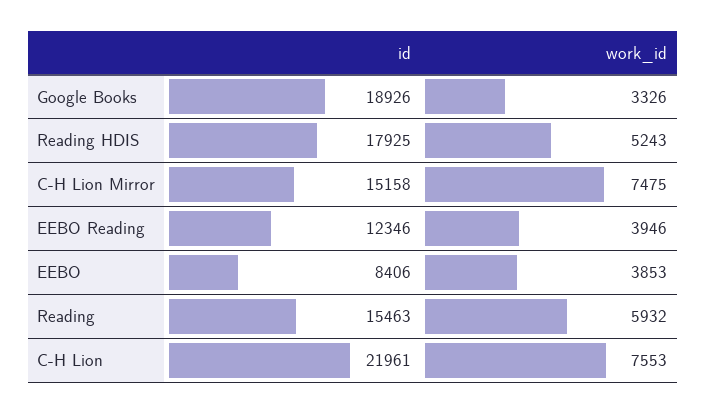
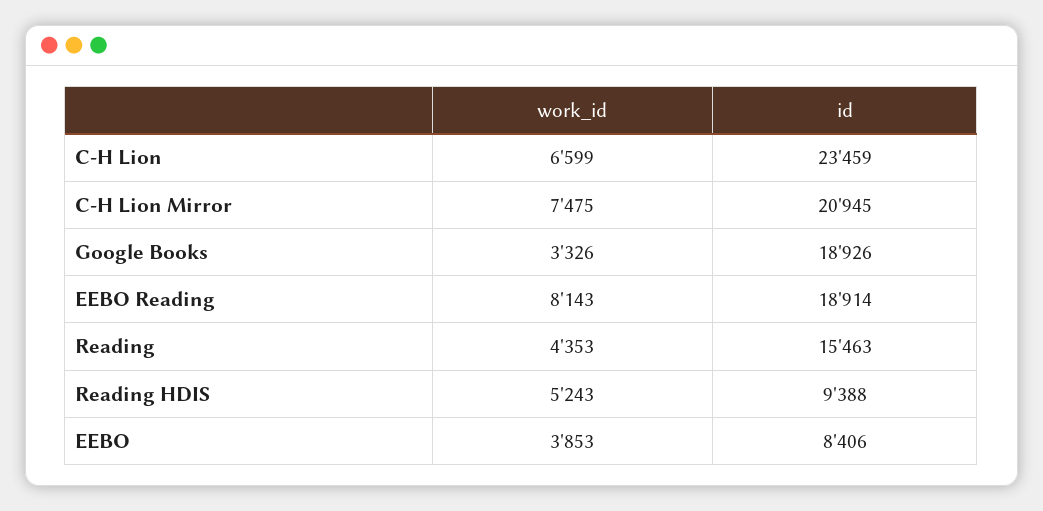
  {
    "id": {
      "Google Books": 18926,
-     "Reading HDIS": 17925,
+     "Reading HDIS": 9388,
-     "C-H Lion Mirror": 15158,
+     "C-H Lion Mirror": 20945,
-     "EEBO Reading": 12346,
+     "EEBO Reading": 18914,
      "EEBO": 8406,
      "Reading": 15463,
-     "C-H Lion": 21961
+     "C-H Lion": 23459
    },
    "work_id": {
      "Google Books": 3326,
      "Reading HDIS": 5243,
      "C-H Lion Mirror": 7475,
-     "EEBO Reading": 3946,
+     "EEBO Reading": 8143,
      "EEBO": 3853,
-     "Reading": 5932,
+     "Reading": 4353,
-     "C-H Lion": 7553
+     "C-H Lion": 6599
    }
  }

